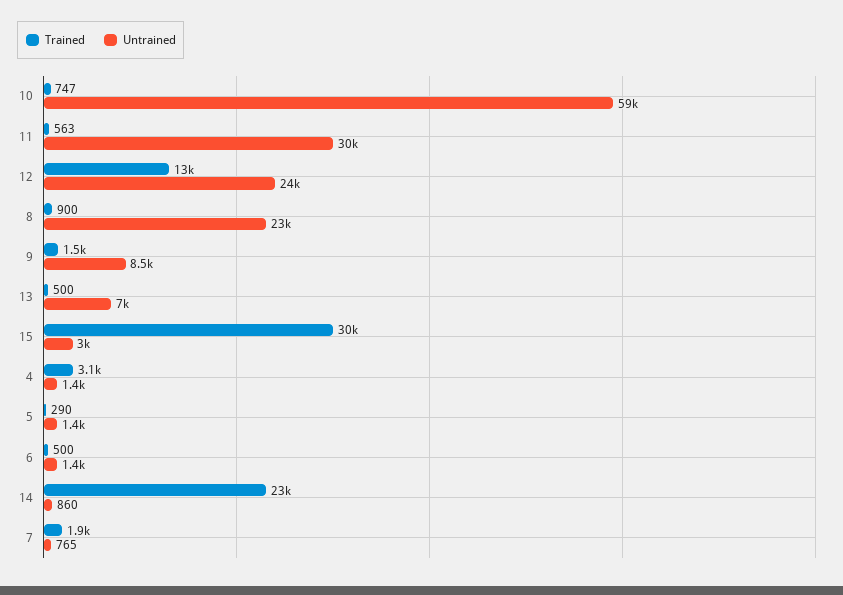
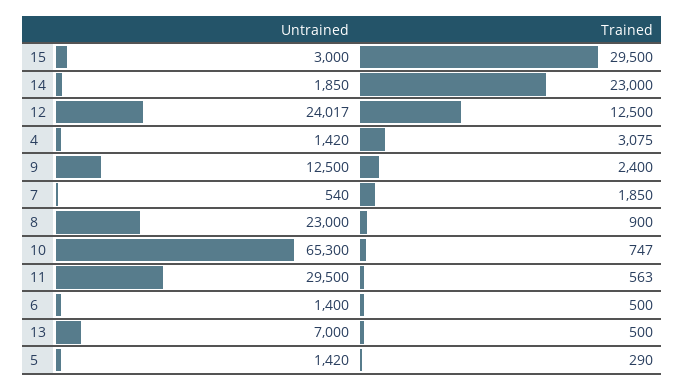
  {
    "Trained": {
      "10": 747,
      "11": 563,
      "12": 12500,
      "8": 900,
-     "9": 1500,
+     "9": 2400,
      "13": 500,
      "15": 29500,
      "4": 3075,
      "5": 290,
      "6": 500,
      "14": 23000,
      "7": 1850
    },
    "Untrained": {
-     "10": 59000,
+     "10": 65300,
      "11": 29500,
      "12": 24017,
      "8": 23000,
-     "9": 8500,
+     "9": 12500,
      "13": 7000,
      "15": 3000,
      "4": 1420,
      "5": 1420,
      "6": 1400,
-     "14": 860,
+     "14": 1850,
-     "7": 765
+     "7": 540
    }
  }

